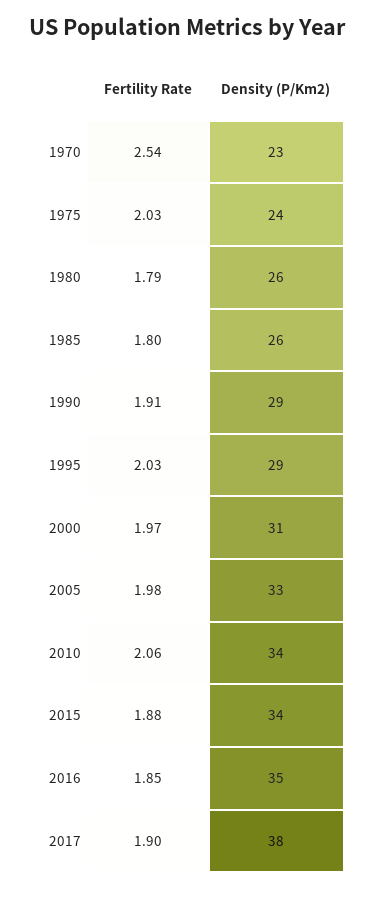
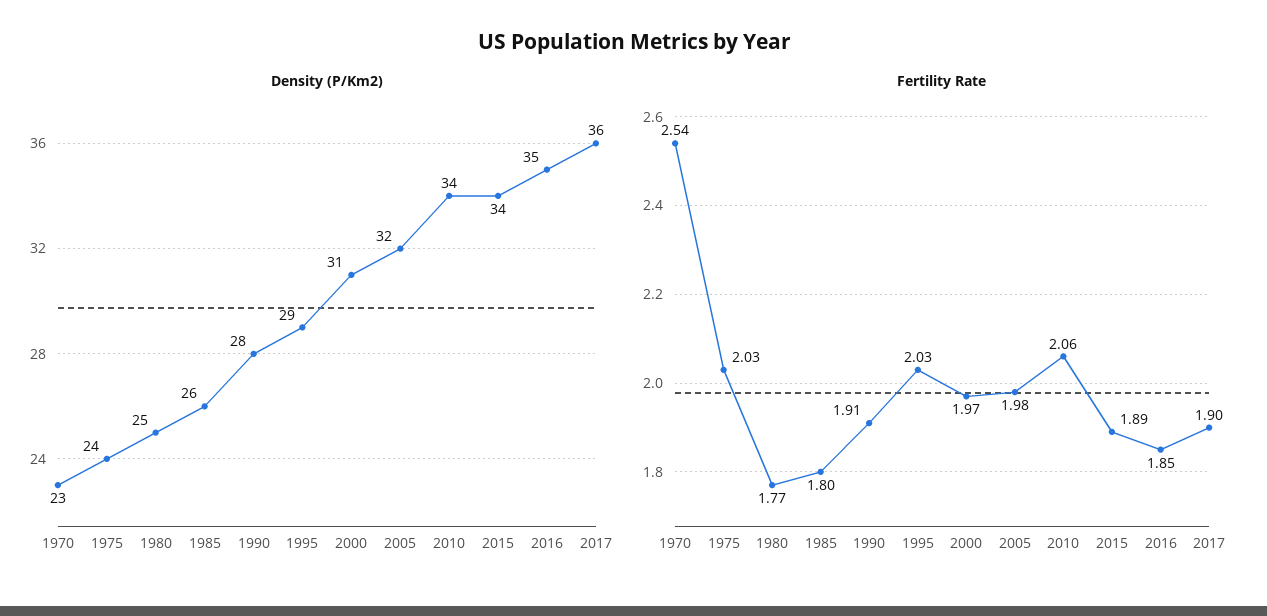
  {
    "Fertility Rate": {
      "1970": 2.54,
      "1975": 2.03,
-     "1980": 1.79,
+     "1980": 1.77,
      "1985": 1.8,
      "1990": 1.91,
      "1995": 2.03,
      "2000": 1.97,
      "2005": 1.98,
      "2010": 2.06,
-     "2015": 1.88,
+     "2015": 1.89,
      "2016": 1.85,
      "2017": 1.9
    },
    "Density (P/Km2)": {
      "1970": 23,
      "1975": 24,
-     "1980": 26,
+     "1980": 25,
      "1985": 26,
-     "1990": 29,
+     "1990": 28,
      "1995": 29,
      "2000": 31,
-     "2005": 33,
+     "2005": 32,
      "2010": 34,
      "2015": 34,
      "2016": 35,
-     "2017": 38
+     "2017": 36
    }
  }

